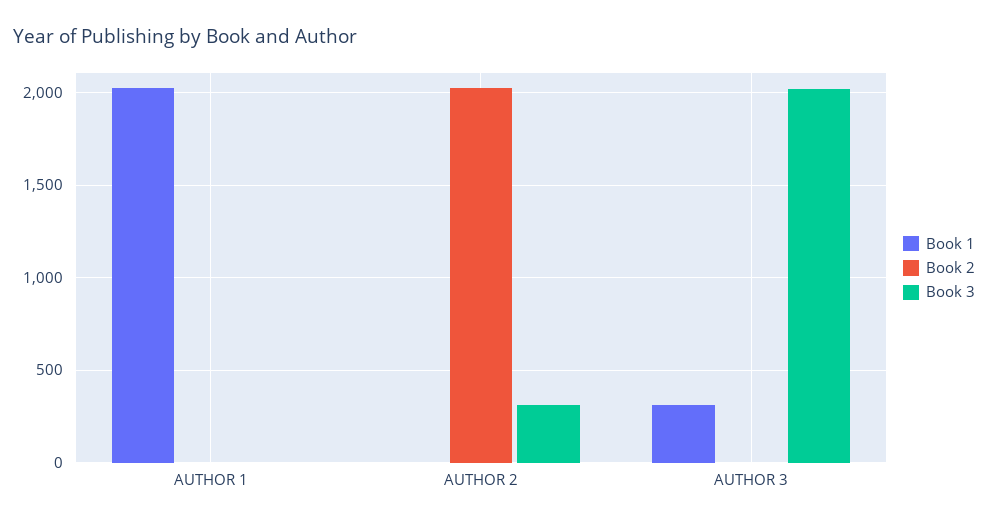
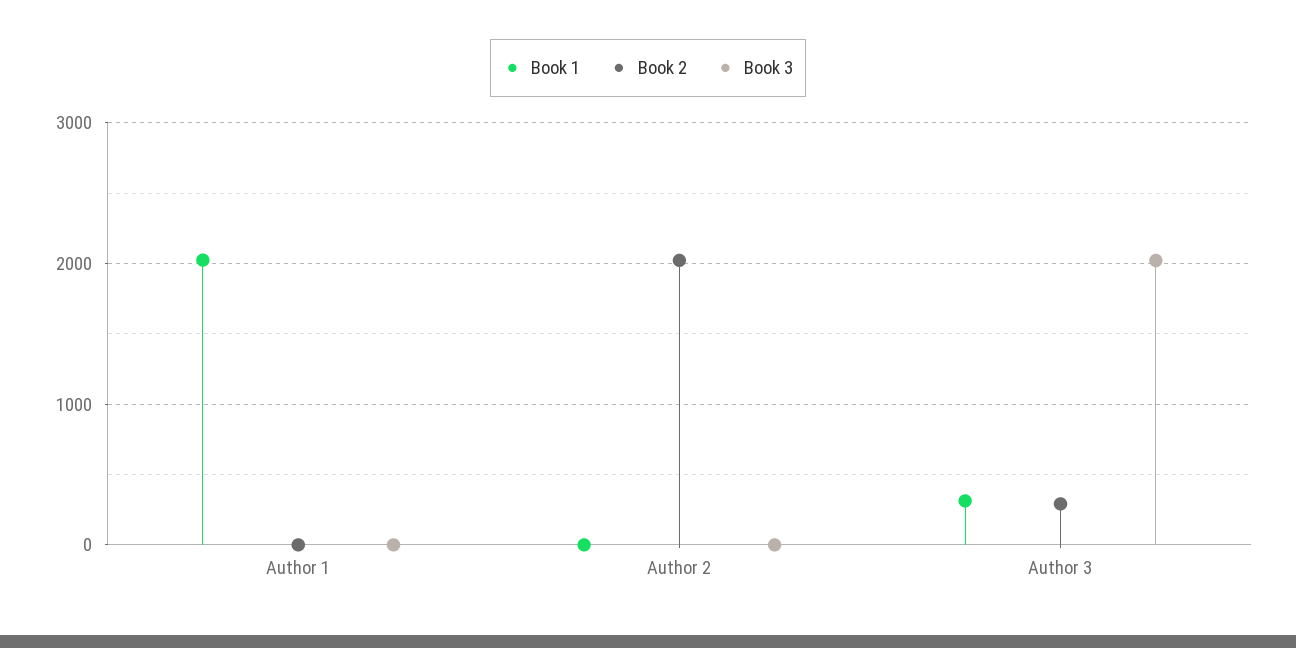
  {
    "Book 1": {
      "AUTHOR 1": 2000,
      "AUTHOR 2": 0,
      "AUTHOR 3": 300
    },
    "Book 2": {
      "AUTHOR 1": 0,
      "AUTHOR 2": 2000,
-     "AUTHOR 3": 0
+     "AUTHOR 3": 300
    },
    "Book 3": {
      "AUTHOR 1": 0,
-     "AUTHOR 2": 300,
+     "AUTHOR 2": 0,
      "AUTHOR 3": 2000
    }
  }

